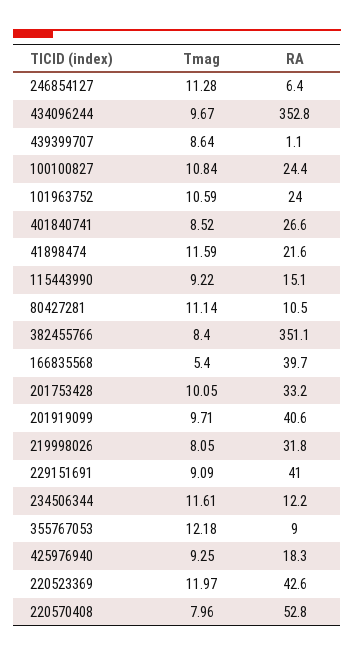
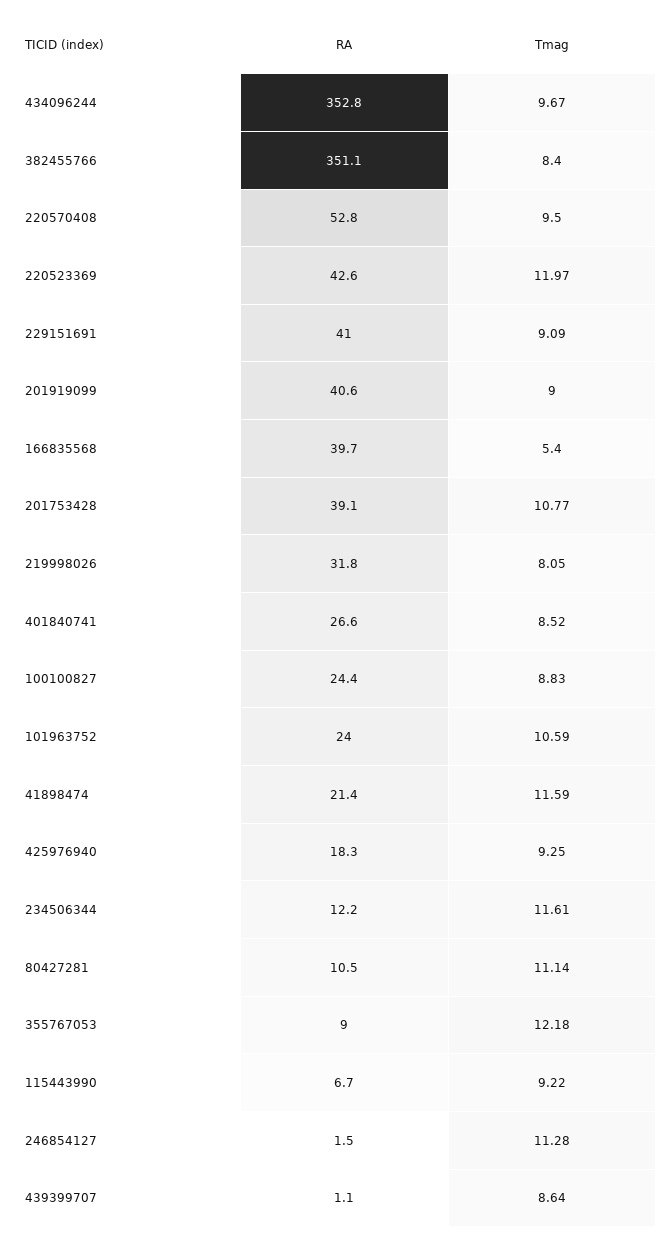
  {
    "Tmag": {
      "246854127": 11.28,
      "434096244": 9.67,
      "439399707": 8.64,
-     "100100827": 10.84,
+     "100100827": 8.83,
      "101963752": 10.59,
      "401840741": 8.52,
      "41898474": 11.59,
      "115443990": 9.22,
      "80427281": 11.14,
      "382455766": 8.4,
      "166835568": 5.4,
-     "201753428": 10.05,
+     "201753428": 10.77,
-     "201919099": 9.71,
+     "201919099": 9,
      "219998026": 8.05,
      "229151691": 9.09,
      "234506344": 11.61,
      "355767053": 12.18,
      "425976940": 9.25,
      "220523369": 11.97,
-     "220570408": 7.96
+     "220570408": 9.5
    },
    "RA": {
-     "246854127": 6.4,
+     "246854127": 1.5,
      "434096244": 352.8,
      "439399707": 1.1,
      "100100827": 24.4,
      "101963752": 24,
      "401840741": 26.6,
-     "41898474": 21.6,
+     "41898474": 21.4,
-     "115443990": 15.1,
+     "115443990": 6.7,
      "80427281": 10.5,
      "382455766": 351.1,
      "166835568": 39.7,
-     "201753428": 33.2,
+     "201753428": 39.1,
      "201919099": 40.6,
      "219998026": 31.8,
      "229151691": 41,
      "234506344": 12.2,
      "355767053": 9,
      "425976940": 18.3,
      "220523369": 42.6,
      "220570408": 52.8
    }
  }

